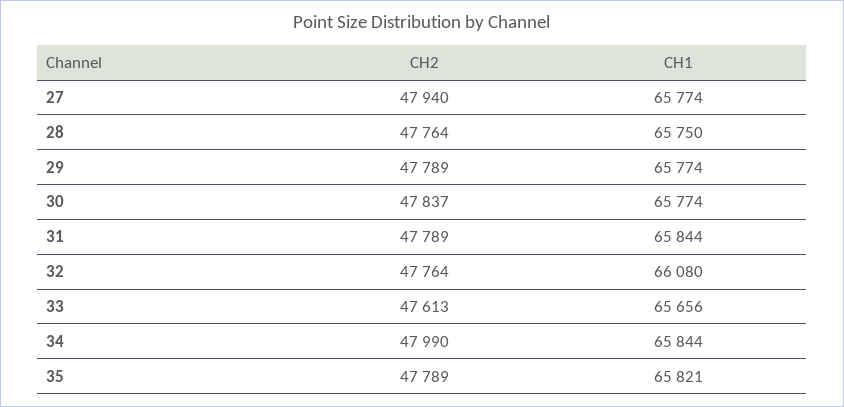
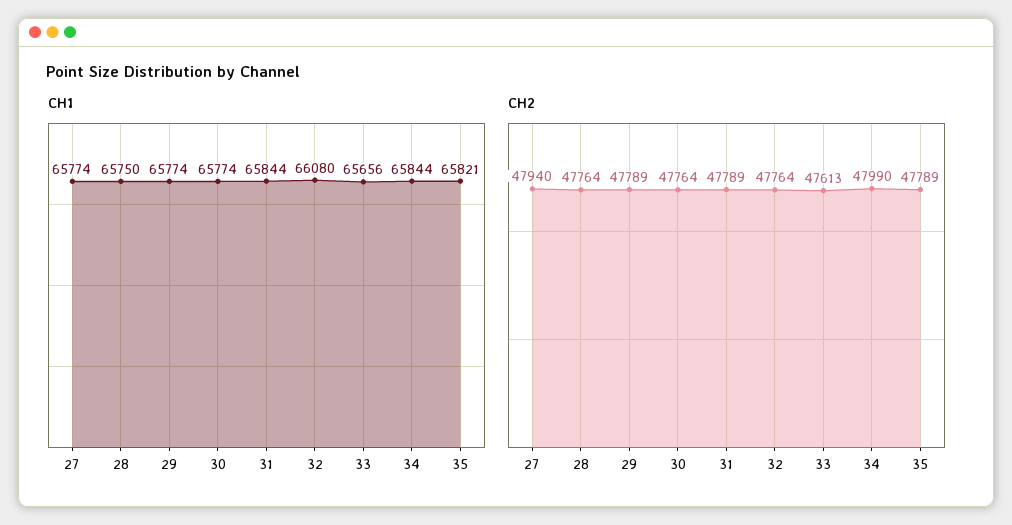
  {
    "CH2": {
      "27": 47940,
      "28": 47764,
      "29": 47789,
-     "30": 47837,
+     "30": 47764,
      "31": 47789,
      "32": 47764,
      "33": 47613,
      "34": 47990,
      "35": 47789
    },
    "CH1": {
      "27": 65774,
      "28": 65750,
      "29": 65774,
      "30": 65774,
      "31": 65844,
      "32": 66080,
      "33": 65656,
      "34": 65844,
      "35": 65821
    }
  }

